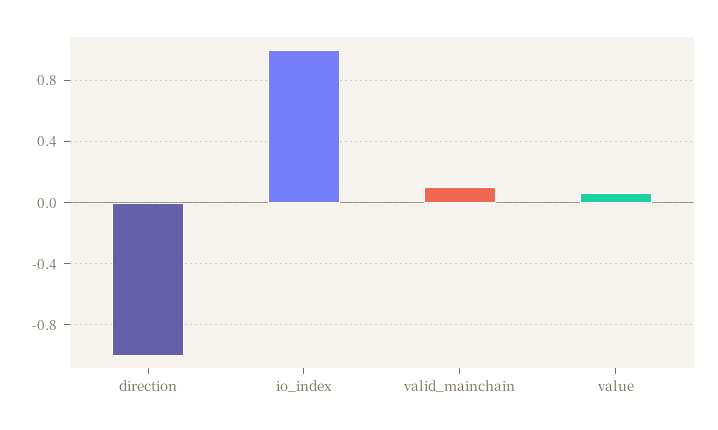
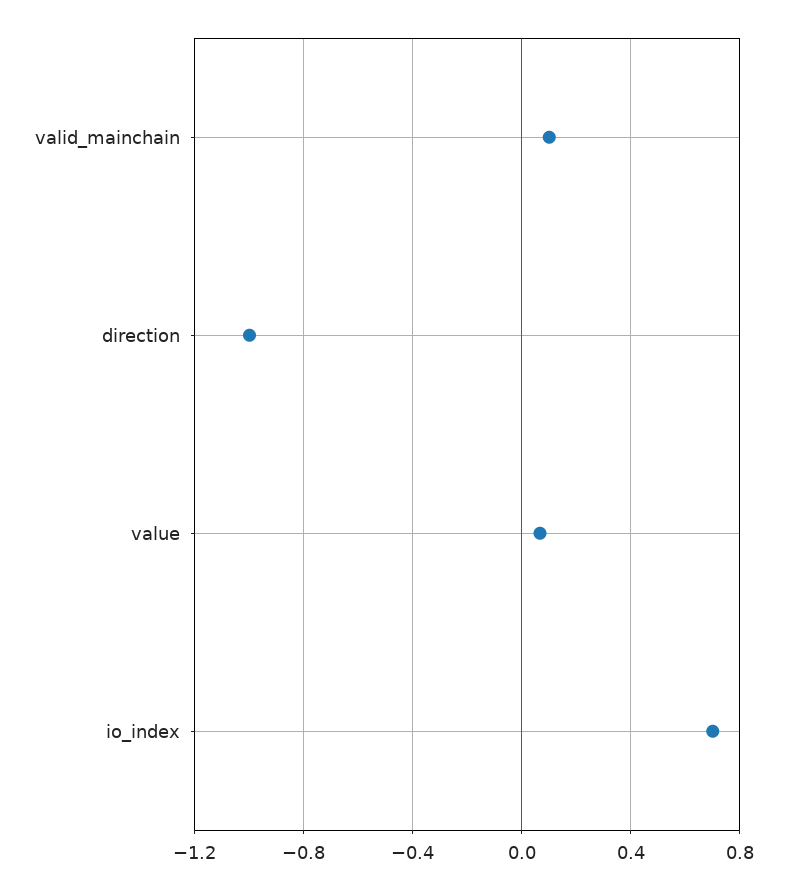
  {
    "direction": -1,
-   "io_index": 1,
+   "io_index": 0.7,
    "valid_mainchain": 0.1,
    "value": 0.05
  }

